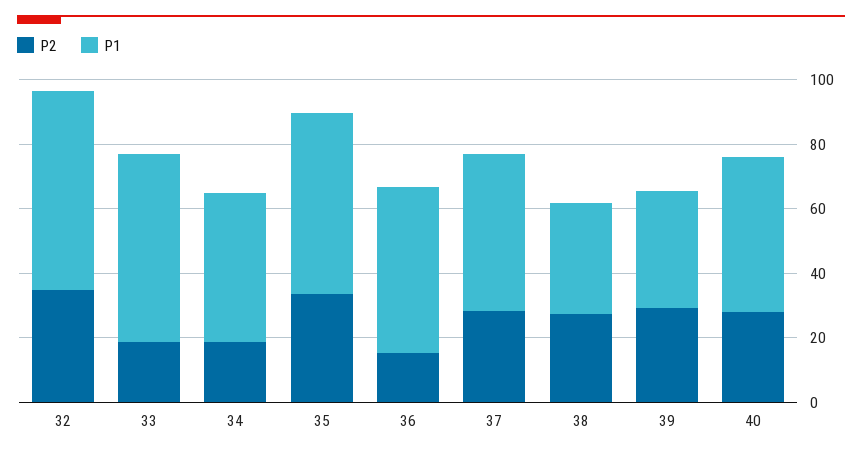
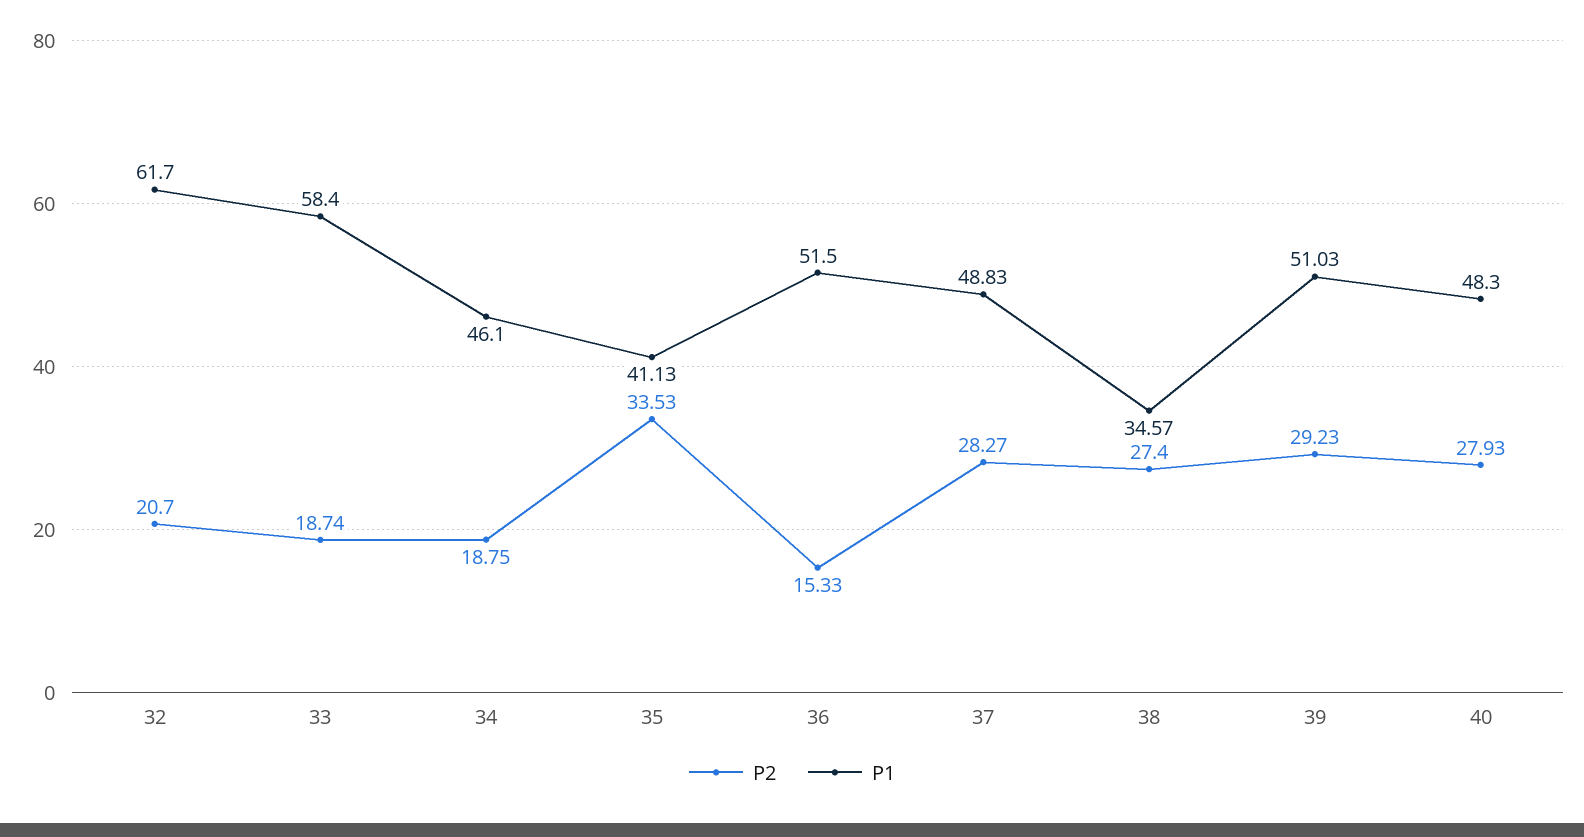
  {
    "P2": {
-     "32": 35,
+     "32": 20.7,
      "33": 18.74,
      "34": 18.75,
      "35": 33.53,
      "36": 15.33,
      "37": 28.27,
      "38": 27.4,
      "39": 29.23,
      "40": 27.93
    },
    "P1": {
      "32": 61.7,
      "33": 58.4,
      "34": 46.1,
-     "35": 55,
+     "35": 41.13,
      "36": 51.5,
      "37": 48.83,
      "38": 34.57,
-     "39": 35,
+     "39": 51.03,
      "40": 48.3
    }
  }

